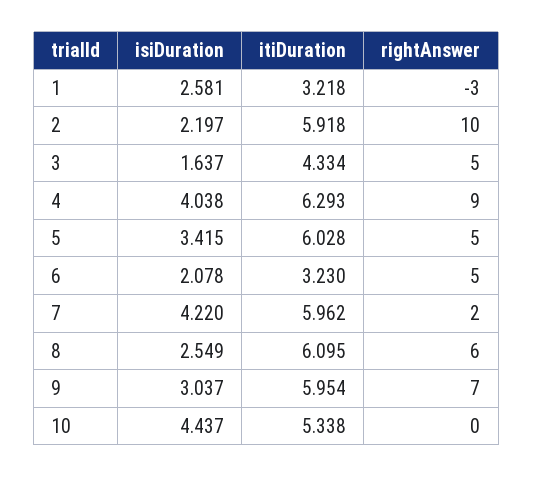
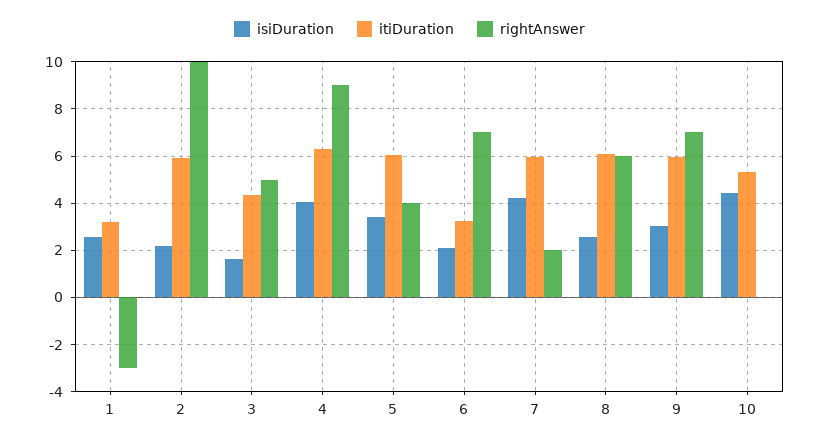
  {
    "isiDuration": {
      "1": 2.581,
      "2": 2.197,
      "3": 1.637,
      "4": 4.038,
      "5": 3.415,
      "6": 2.078,
      "7": 4.22,
      "8": 2.549,
      "9": 3.037,
      "10": 4.437
    },
    "itiDuration": {
      "1": 3.218,
      "2": 5.918,
      "3": 4.334,
      "4": 6.293,
      "5": 6.028,
      "6": 3.23,
      "7": 5.962,
      "8": 6.095,
      "9": 5.954,
      "10": 5.338
    },
    "rightAnswer": {
      "1": -3,
      "2": 10,
      "3": 5,
      "4": 9,
-     "5": 5,
+     "5": 4,
-     "6": 5,
+     "6": 7,
      "7": 2,
      "8": 6,
      "9": 7,
      "10": 0
    }
  }

